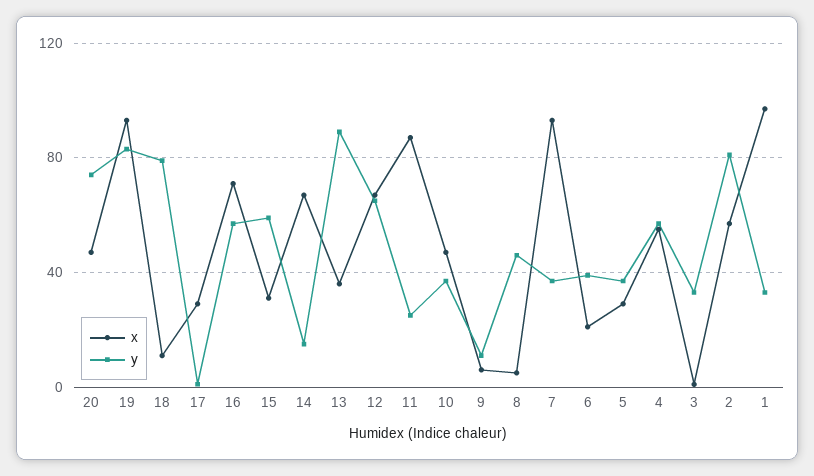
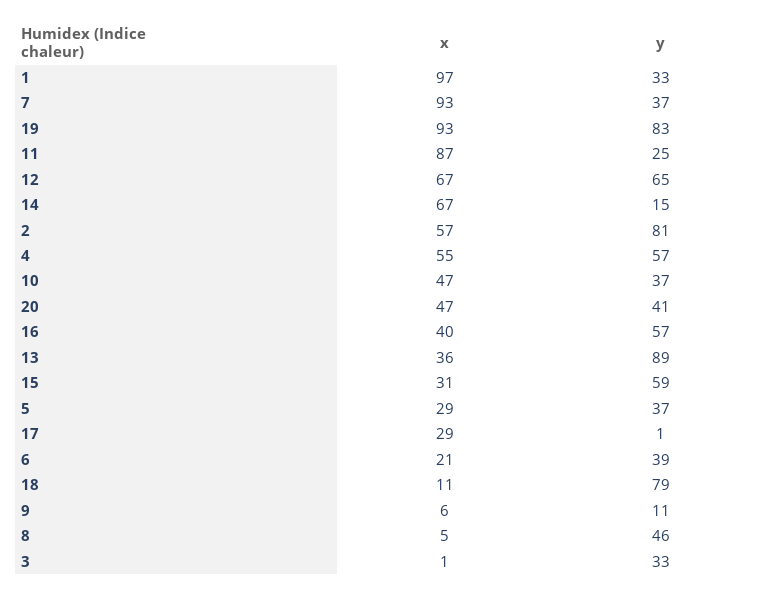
  {
    "x": {
      "20": 47,
      "19": 93,
      "18": 11,
      "17": 29,
-     "16": 70,
+     "16": 40,
      "15": 31,
      "14": 67,
      "13": 36,
      "12": 67,
      "11": 87,
      "10": 47,
      "9": 6,
      "8": 5,
      "7": 93,
      "6": 21,
      "5": 29,
      "4": 55,
      "3": 1,
      "2": 57,
      "1": 97
    },
    "y": {
-     "20": 75,
+     "20": 41,
      "19": 83,
      "18": 79,
      "17": 1,
      "16": 57,
      "15": 59,
      "14": 15,
      "13": 89,
      "12": 65,
      "11": 25,
      "10": 37,
      "9": 11,
      "8": 46,
      "7": 37,
      "6": 39,
      "5": 37,
      "4": 57,
      "3": 33,
      "2": 81,
      "1": 33
    }
  }

